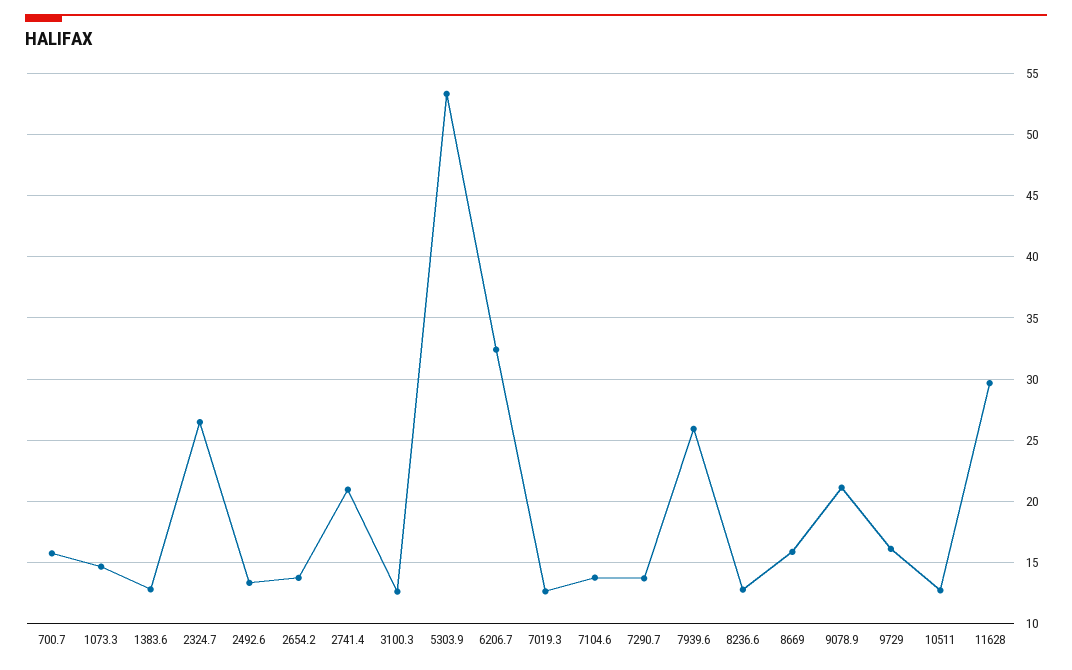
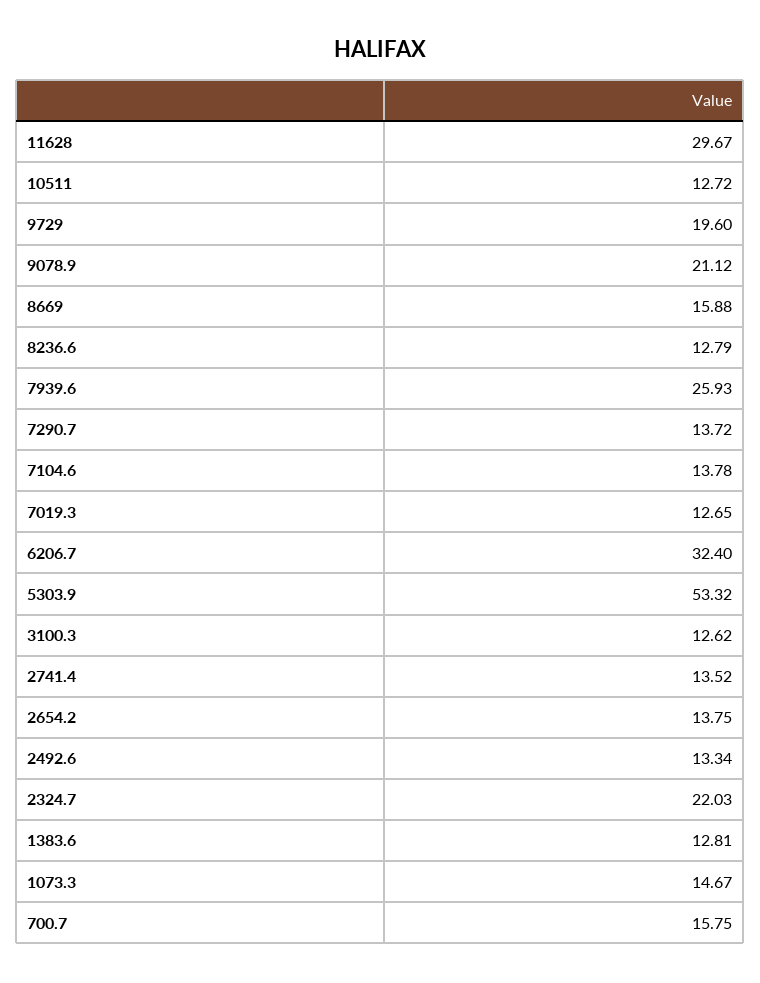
  {
    "700.7": 15.75,
    "1073.3": 14.67,
    "1383.6": 12.81,
-   "2324.7": 26.5,
+   "2324.7": 22.03,
    "2492.6": 13.34,
    "2654.2": 13.75,
-   "2741.4": 21,
+   "2741.4": 13.52,
    "3100.3": 12.62,
    "5303.9": 53.32,
    "6206.7": 32.4,
    "7019.3": 12.65,
    "7104.6": 13.78,
    "7290.7": 13.72,
    "7939.6": 25.93,
    "8236.6": 12.79,
    "8669": 15.88,
    "9078.9": 21.12,
-   "9729": 16,
+   "9729": 19.6,
    "10511": 12.72,
    "11628": 29.67
  }

